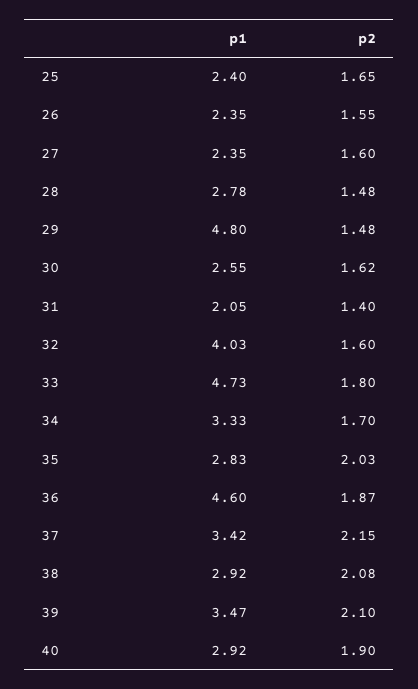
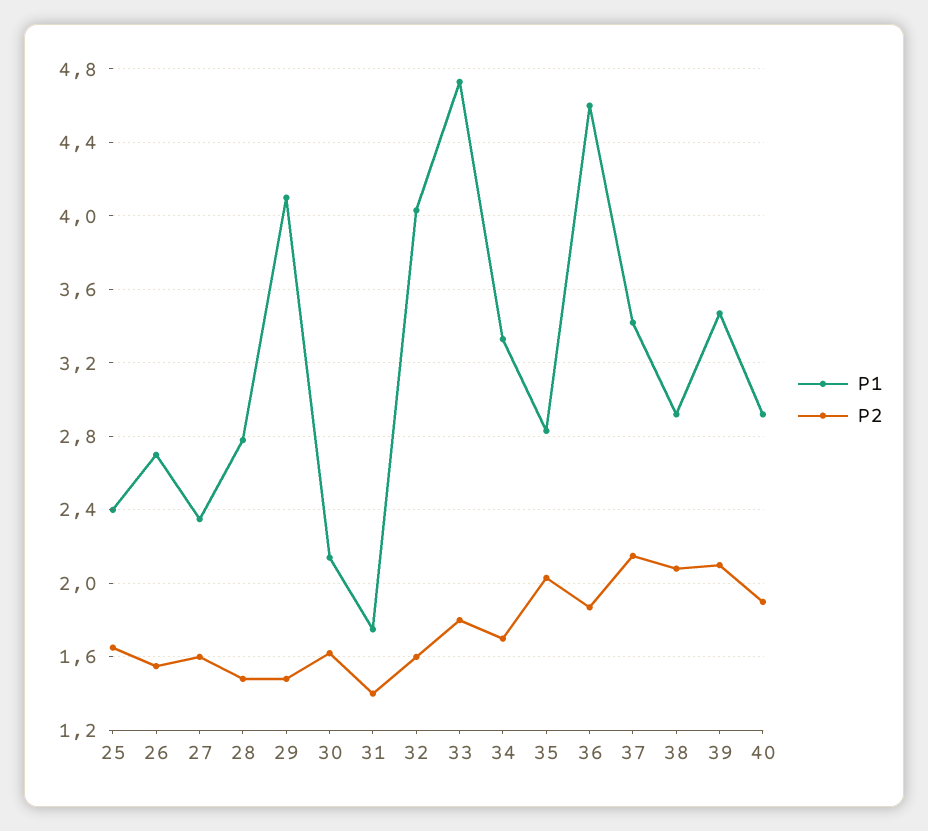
  {
    "p1": {
      "25": 2.4,
-     "26": 2.35,
+     "26": 2.7,
      "27": 2.35,
      "28": 2.78,
-     "29": 4.8,
+     "29": 4.1,
-     "30": 2.55,
+     "30": 2.15,
-     "31": 2.05,
+     "31": 1.75,
      "32": 4.03,
      "33": 4.73,
      "34": 3.33,
      "35": 2.83,
      "36": 4.6,
      "37": 3.42,
      "38": 2.92,
      "39": 3.47,
      "40": 2.92
    },
    "p2": {
      "25": 1.65,
      "26": 1.55,
      "27": 1.6,
      "28": 1.48,
      "29": 1.48,
      "30": 1.62,
      "31": 1.4,
      "32": 1.6,
      "33": 1.8,
      "34": 1.7,
      "35": 2.03,
      "36": 1.87,
      "37": 2.15,
      "38": 2.08,
      "39": 2.1,
      "40": 1.9
    }
  }

